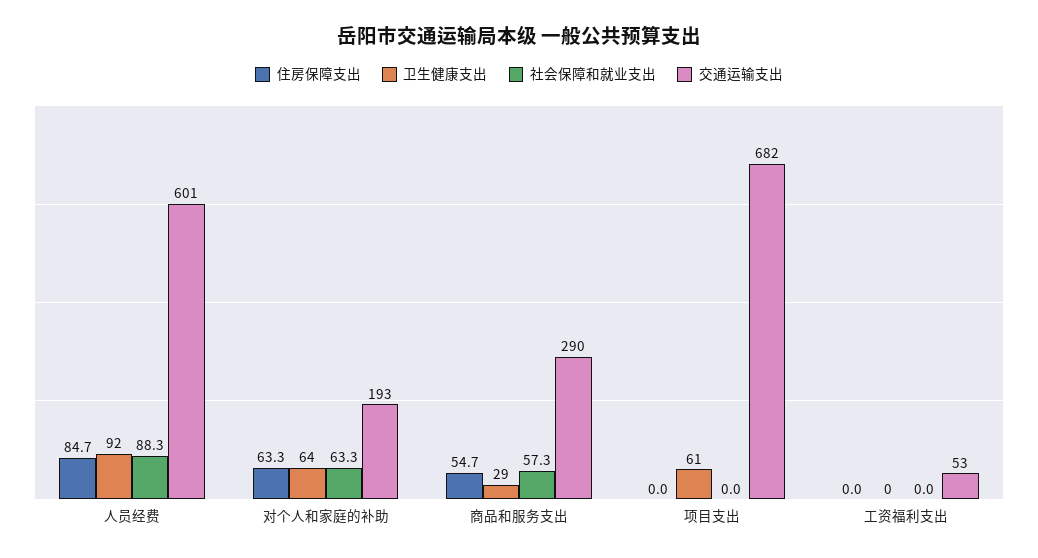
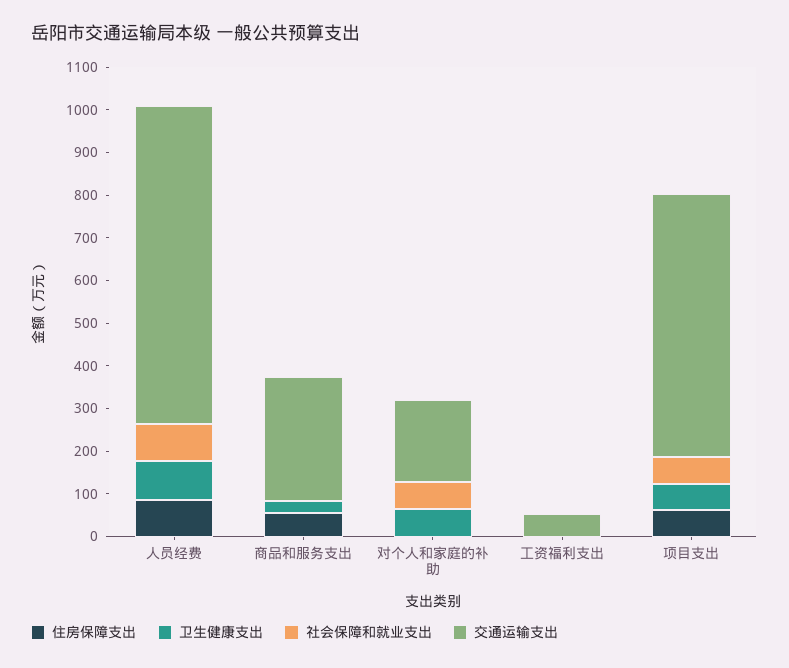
  {
    "住房保障支出": {
      "人员经费": 84.7,
-     "对个人和家庭的补助": 63.3,
+     "对个人和家庭的补助": 0,
      "商品和服务支出": 54.7,
-     "项目支出": 0,
+     "项目支出": 60,
      "工资福利支出": 0
    },
    "卫生健康支出": {
      "人员经费": 92,
      "对个人和家庭的补助": 64,
      "商品和服务支出": 29,
      "项目支出": 61,
      "工资福利支出": 0
    },
    "社会保障和就业支出": {
      "人员经费": 88.3,
      "对个人和家庭的补助": 63.3,
-     "商品和服务支出": 57.3,
+     "商品和服务支出": 0,
-     "项目支出": 0,
+     "项目支出": 60,
      "工资福利支出": 0
    },
    "交通运输支出": {
-     "人员经费": 601,
+     "人员经费": 740,
      "对个人和家庭的补助": 193,
      "商品和服务支出": 290,
-     "项目支出": 682,
+     "项目支出": 620,
      "工资福利支出": 53
    }
  }

